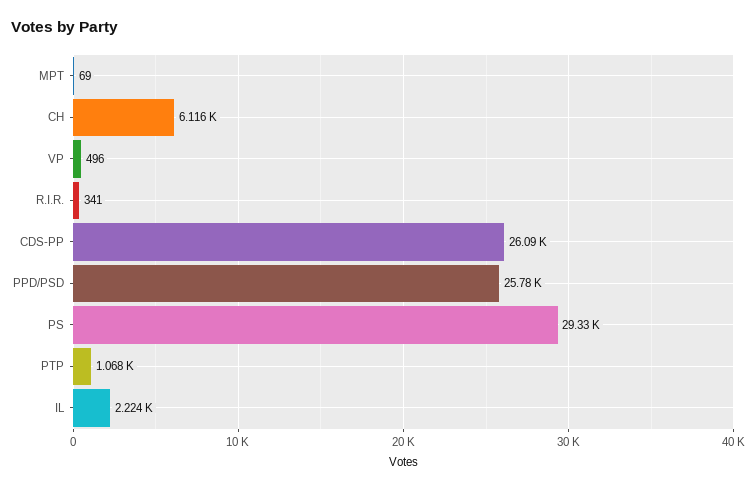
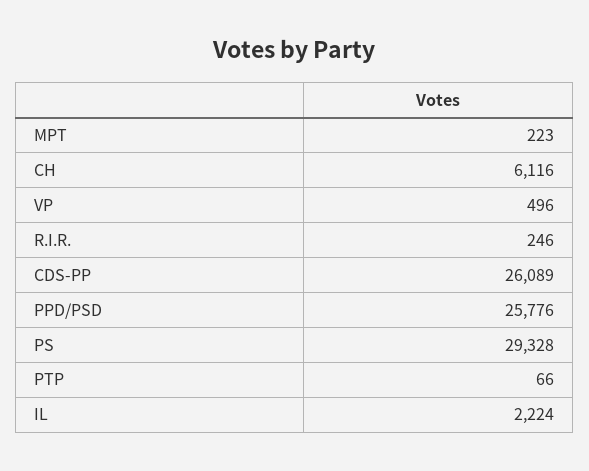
  {
-   "MPT": 69,
+   "MPT": 223,
    "CH": 6116,
    "VP": 496,
-   "R.I.R.": 341,
+   "R.I.R.": 246,
    "CDS-PP": 26089,
    "PPD/PSD": 25776,
    "PS": 29328,
-   "PTP": 1068,
+   "PTP": 66,
    "IL": 2224
  }

